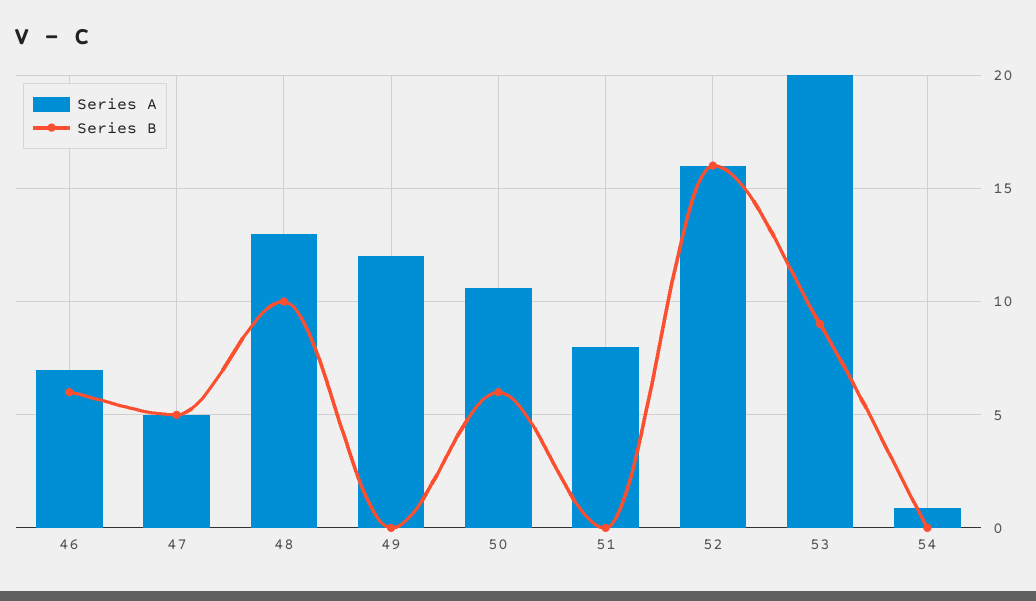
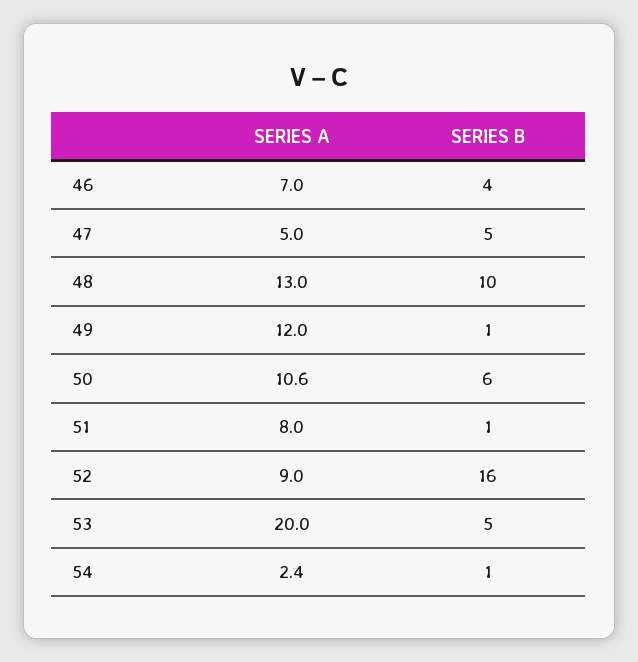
  {
    "Series A": {
      "46": 7,
      "47": 5,
      "48": 13,
      "49": 12,
      "50": 10.6,
      "51": 8,
-     "52": 16,
+     "52": 9,
      "53": 20,
-     "54": 1
+     "54": 2.4
    },
    "Series B": {
-     "46": 6,
+     "46": 4,
      "47": 5,
      "48": 10,
-     "49": 0,
+     "49": 1,
      "50": 6,
-     "51": 0,
+     "51": 1,
      "52": 16,
-     "53": 9,
+     "53": 5,
-     "54": 0
+     "54": 1
    }
  }

